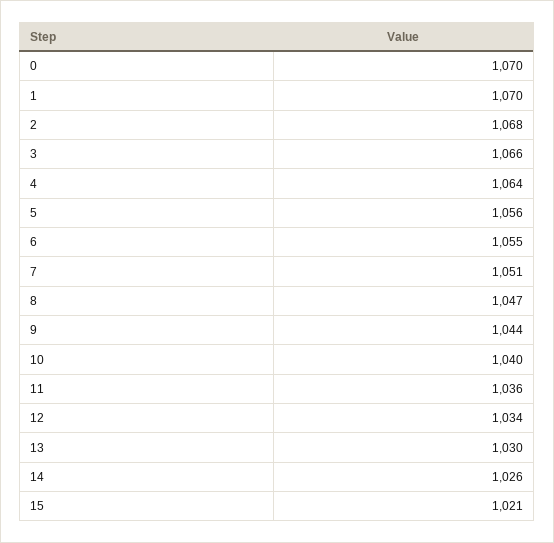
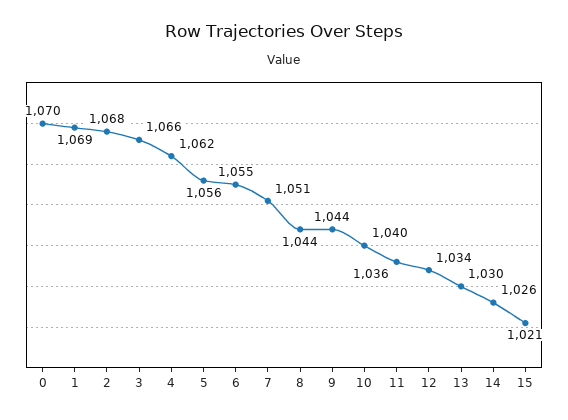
  {
    "0": 1070,
-   "1": 1070,
+   "1": 1069,
    "2": 1068,
    "3": 1066,
-   "4": 1064,
+   "4": 1062,
    "5": 1056,
    "6": 1055,
    "7": 1051,
-   "8": 1047,
+   "8": 1044,
    "9": 1044,
    "10": 1040,
    "11": 1036,
    "12": 1034,
    "13": 1030,
    "14": 1026,
    "15": 1021
  }

